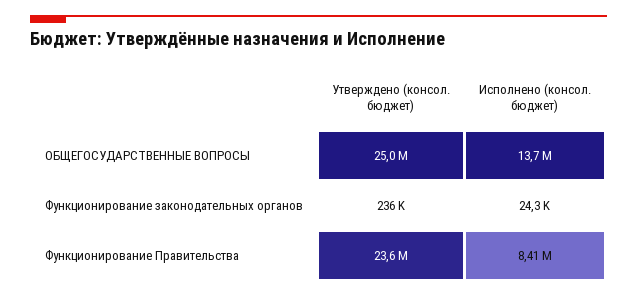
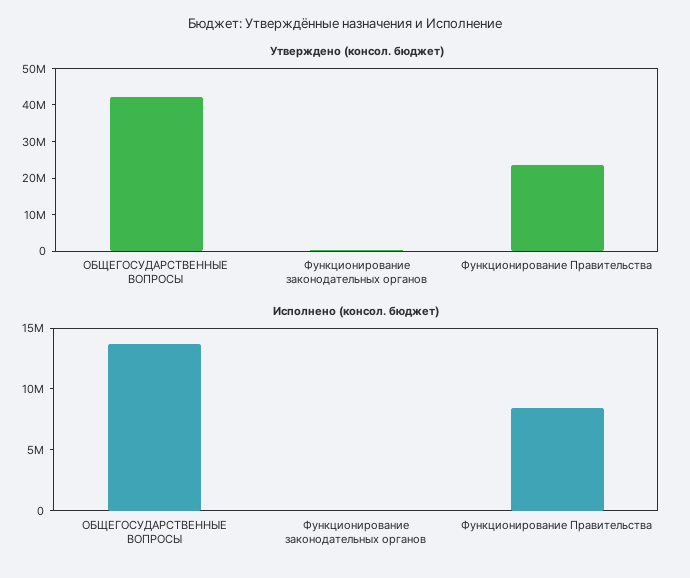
  {
    "Утверждено (консол. бюджет)": {
-     "ОБЩЕГОСУДАРСТВЕННЫЕ ВОПРОСЫ": 25000000,
+     "ОБЩЕГОСУДАРСТВЕННЫЕ ВОПРОСЫ": 42500000,
      "Функционирование законодательных органов": 236000,
      "Функционирование Правительства": 23600000
    },
    "Исполнено (консол. бюджет)": {
      "ОБЩЕГОСУДАРСТВЕННЫЕ ВОПРОСЫ": 13700000,
      "Функционирование законодательных органов": 24300,
      "Функционирование Правительства": 8410000
    }
  }

